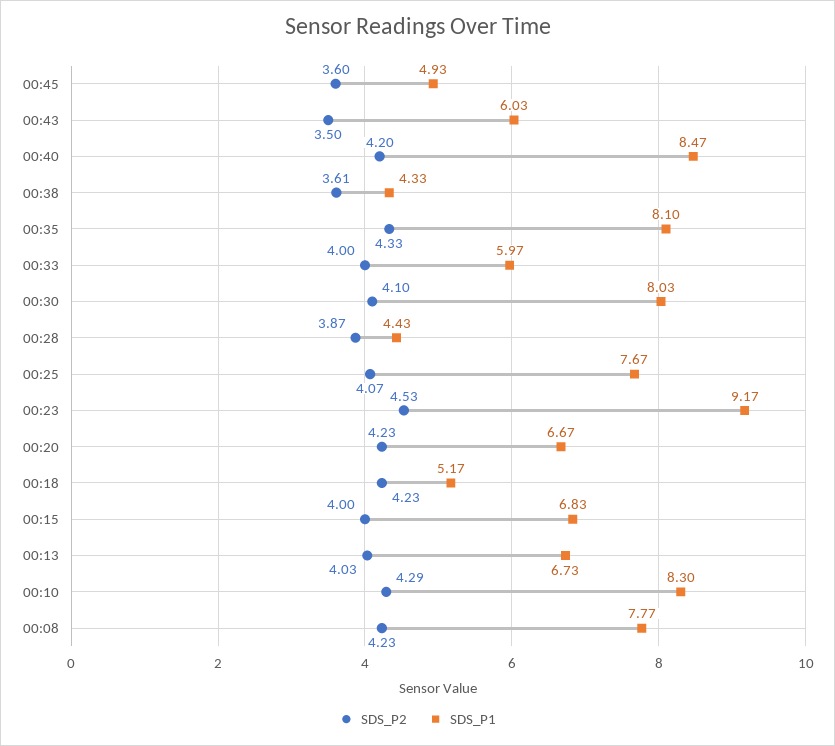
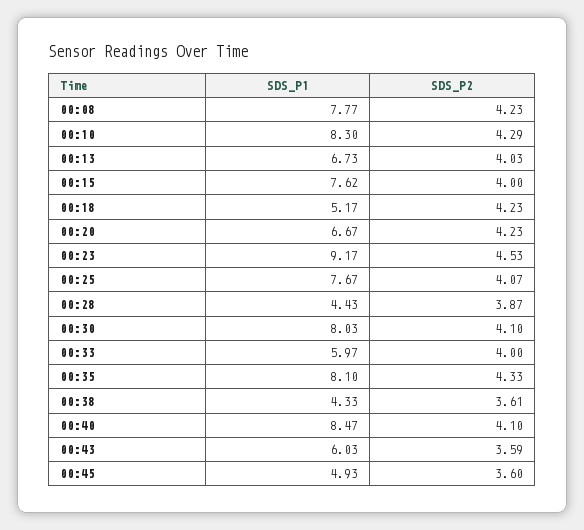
  {
    "SDS_P2": {
      "00:45": 3.6,
-     "00:43": 3.5,
+     "00:43": 3.59,
-     "00:40": 4.2,
+     "00:40": 4.1,
      "00:38": 3.61,
      "00:35": 4.33,
      "00:33": 4,
      "00:30": 4.1,
      "00:28": 3.87,
      "00:25": 4.07,
      "00:23": 4.53,
      "00:20": 4.23,
      "00:18": 4.23,
      "00:15": 4,
      "00:13": 4.03,
      "00:10": 4.29,
      "00:08": 4.23
    },
    "SDS_P1": {
      "00:45": 4.93,
      "00:43": 6.03,
      "00:40": 8.47,
      "00:38": 4.33,
      "00:35": 8.1,
      "00:33": 5.97,
      "00:30": 8.03,
      "00:28": 4.43,
      "00:25": 7.67,
      "00:23": 9.17,
      "00:20": 6.67,
      "00:18": 5.17,
-     "00:15": 6.83,
+     "00:15": 7.62,
      "00:13": 6.73,
      "00:10": 8.3,
      "00:08": 7.77
    }
  }

